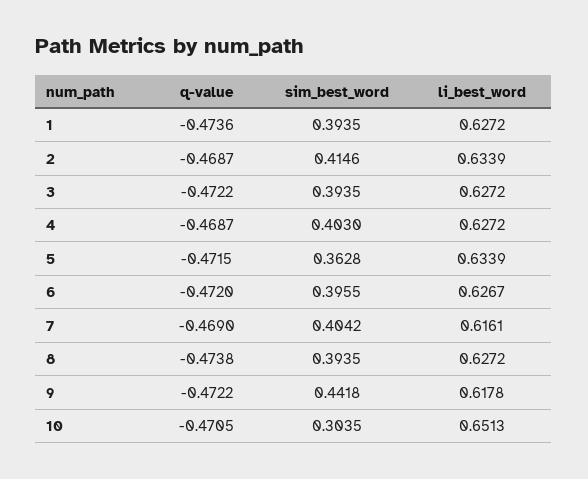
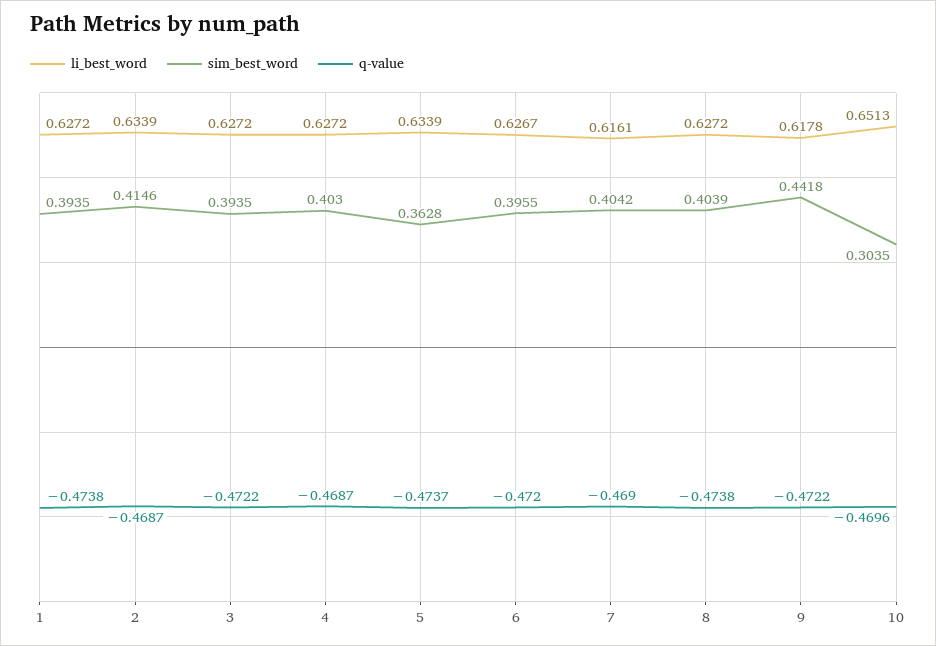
  {
    "q-value": {
-     "1": -0.4736,
+     "1": -0.4738,
      "2": -0.4687,
      "3": -0.4722,
      "4": -0.4687,
-     "5": -0.4715,
+     "5": -0.4737,
      "6": -0.472,
      "7": -0.469,
      "8": -0.4738,
      "9": -0.4722,
-     "10": -0.4705
+     "10": -0.4696
    },
    "sim_best_word": {
      "1": 0.3935,
      "2": 0.4146,
      "3": 0.3935,
      "4": 0.403,
      "5": 0.3628,
      "6": 0.3955,
      "7": 0.4042,
-     "8": 0.3935,
+     "8": 0.4039,
      "9": 0.4418,
      "10": 0.3035
    },
    "li_best_word": {
      "1": 0.6272,
      "2": 0.6339,
      "3": 0.6272,
      "4": 0.6272,
      "5": 0.6339,
      "6": 0.6267,
      "7": 0.6161,
      "8": 0.6272,
      "9": 0.6178,
      "10": 0.6513
    }
  }

